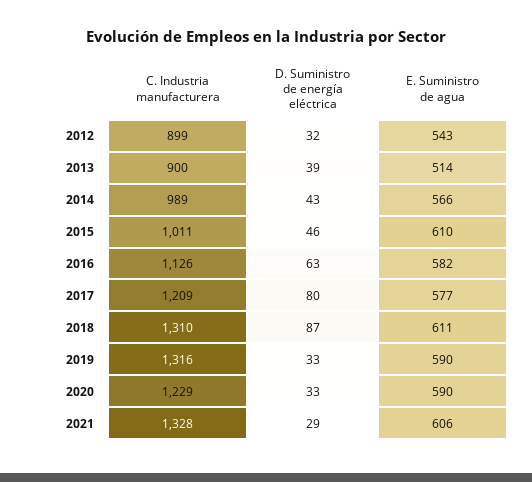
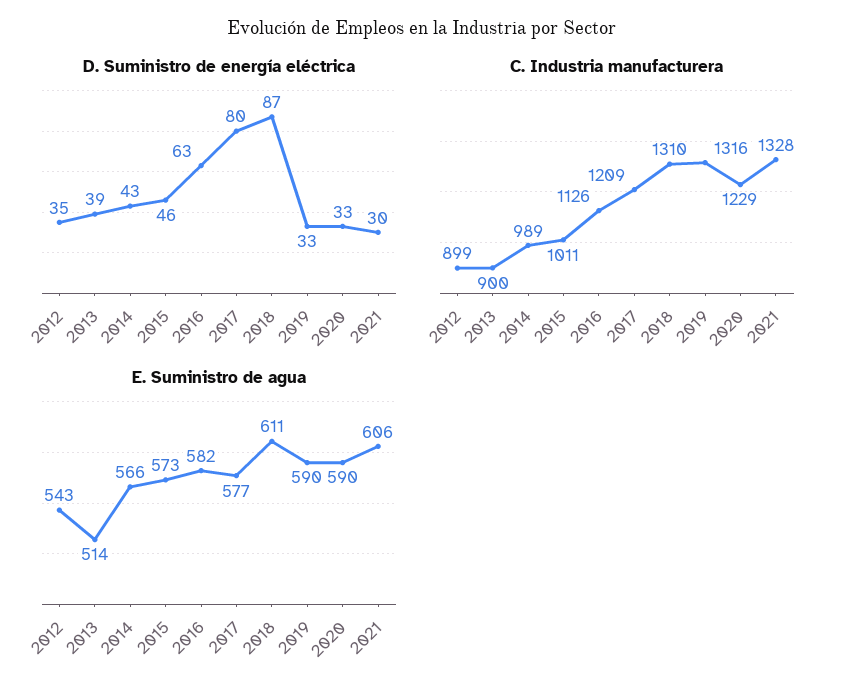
  {
    "C. Industria manufacturera": {
      "2012": 899,
      "2013": 900,
      "2014": 989,
      "2015": 1011,
      "2016": 1126,
      "2017": 1209,
      "2018": 1310,
      "2019": 1316,
      "2020": 1229,
      "2021": 1328
    },
    "D. Suministro de energía eléctrica": {
-     "2012": 32,
+     "2012": 35,
      "2013": 39,
      "2014": 43,
      "2015": 46,
      "2016": 63,
      "2017": 80,
      "2018": 87,
      "2019": 33,
      "2020": 33,
-     "2021": 29
+     "2021": 30
    },
    "E. Suministro de agua": {
      "2012": 543,
      "2013": 514,
      "2014": 566,
-     "2015": 610,
+     "2015": 573,
      "2016": 582,
      "2017": 577,
      "2018": 611,
      "2019": 590,
      "2020": 590,
      "2021": 606
    }
  }

